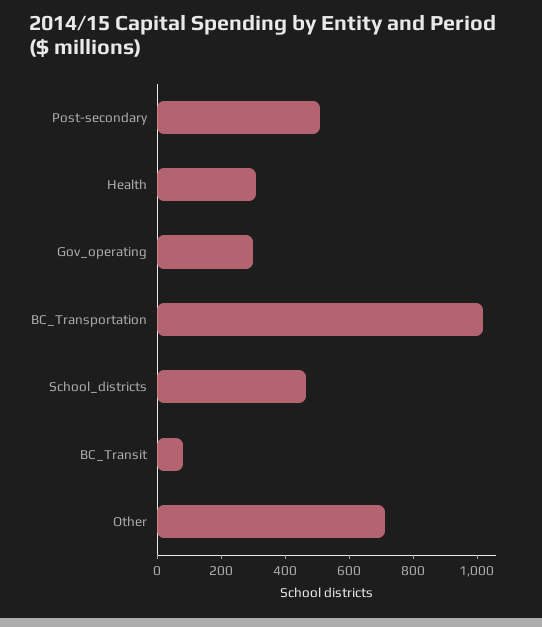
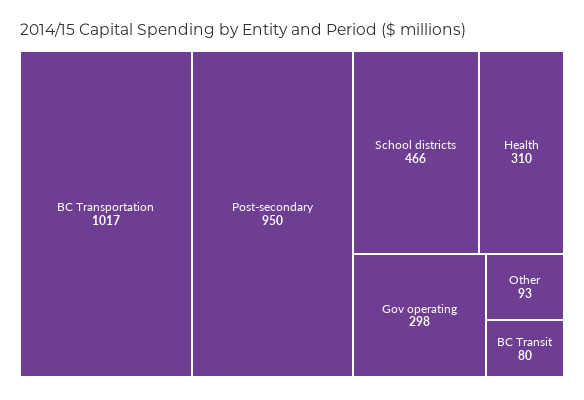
  {
-   "Post-secondary": 500,
+   "Post-secondary": 950,
    "Health": 310,
    "Gov_operating": 298,
    "BC_Transportation": 1017,
    "School_districts": 466,
    "BC_Transit": 80,
-   "Other": 700
+   "Other": 93
  }

